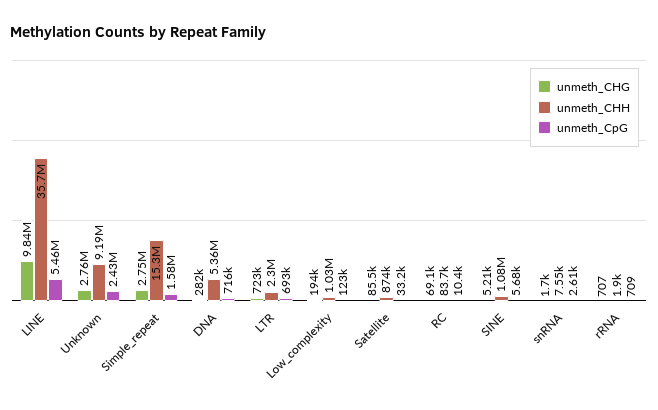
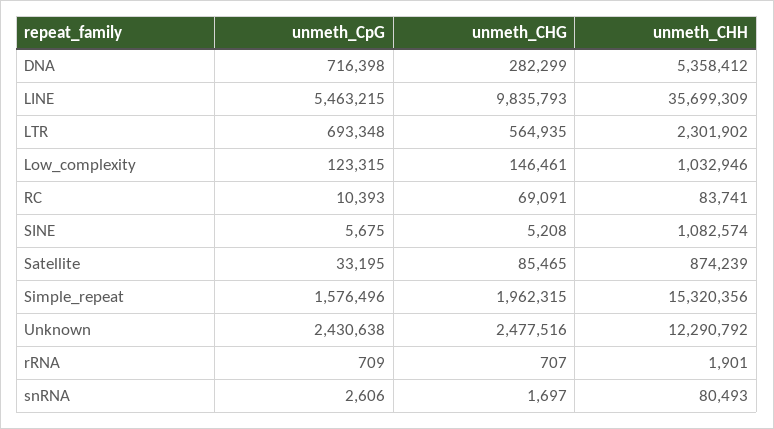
  {
    "unmeth_CHG": {
      "LINE": 9835793,
-     "Unknown": 2760000,
+     "Unknown": 2477516,
-     "Simple_repeat": 2750000,
+     "Simple_repeat": 1962315,
      "DNA": 282299,
-     "LTR": 723000,
+     "LTR": 564935,
-     "Low_complexity": 194000,
+     "Low_complexity": 146461,
      "Satellite": 85465,
      "RC": 69091,
      "SINE": 5208,
      "snRNA": 1697,
      "rRNA": 707
    },
    "unmeth_CHH": {
      "LINE": 35699309,
-     "Unknown": 9190000,
+     "Unknown": 12290792,
      "Simple_repeat": 15320356,
      "DNA": 5358412,
      "LTR": 2301902,
      "Low_complexity": 1032946,
      "Satellite": 874239,
      "RC": 83741,
      "SINE": 1082574,
-     "snRNA": 7550,
+     "snRNA": 80493,
      "rRNA": 1901
    },
    "unmeth_CpG": {
      "LINE": 5463215,
      "Unknown": 2430638,
      "Simple_repeat": 1576496,
      "DNA": 716398,
      "LTR": 693348,
      "Low_complexity": 123315,
      "Satellite": 33195,
      "RC": 10393,
      "SINE": 5675,
      "snRNA": 2606,
      "rRNA": 709
    }
  }

